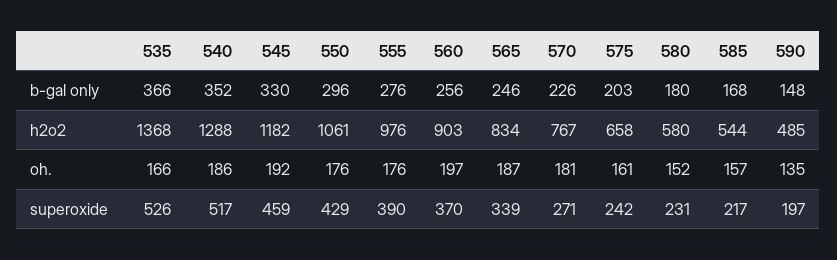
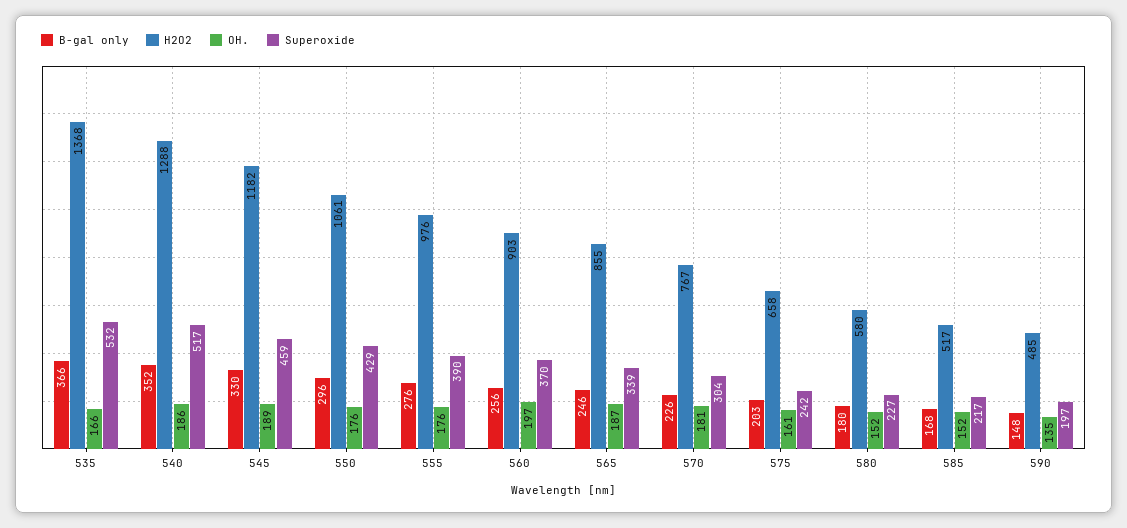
  {
    "b-gal only": {
      "535": 366,
      "540": 352,
      "545": 330,
      "550": 296,
      "555": 276,
      "560": 256,
      "565": 246,
      "570": 226,
      "575": 203,
      "580": 180,
      "585": 168,
      "590": 148
    },
    "h2o2": {
      "535": 1368,
      "540": 1288,
      "545": 1182,
      "550": 1061,
      "555": 976,
      "560": 903,
-     "565": 834,
+     "565": 855,
      "570": 767,
      "575": 658,
      "580": 580,
-     "585": 544,
+     "585": 517,
      "590": 485
    },
    "oh.": {
      "535": 166,
      "540": 186,
-     "545": 192,
+     "545": 189,
      "550": 176,
      "555": 176,
      "560": 197,
      "565": 187,
      "570": 181,
      "575": 161,
      "580": 152,
-     "585": 157,
+     "585": 152,
      "590": 135
    },
    "superoxide": {
-     "535": 526,
+     "535": 532,
      "540": 517,
      "545": 459,
      "550": 429,
      "555": 390,
      "560": 370,
      "565": 339,
-     "570": 271,
+     "570": 304,
      "575": 242,
-     "580": 231,
+     "580": 227,
      "585": 217,
      "590": 197
    }
  }

